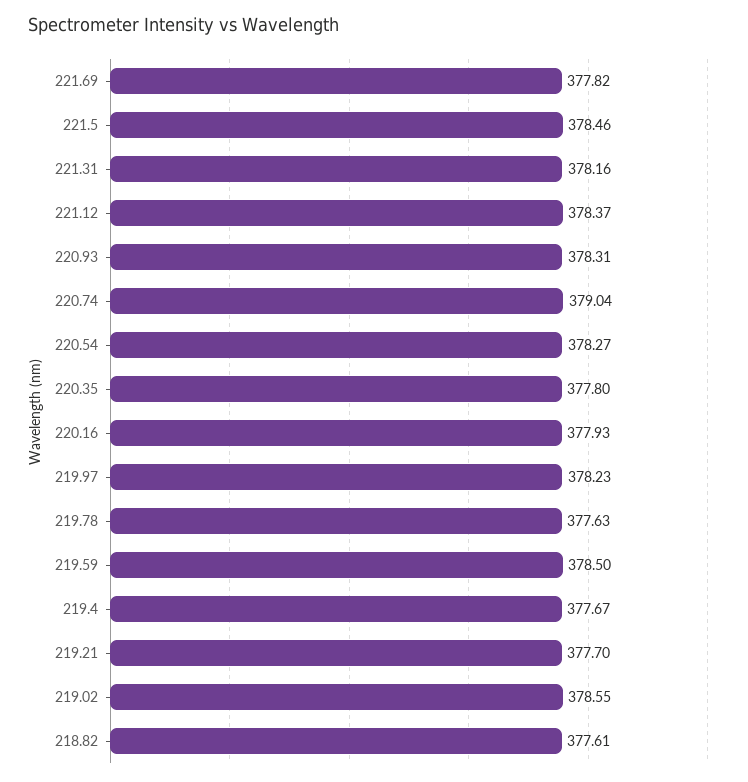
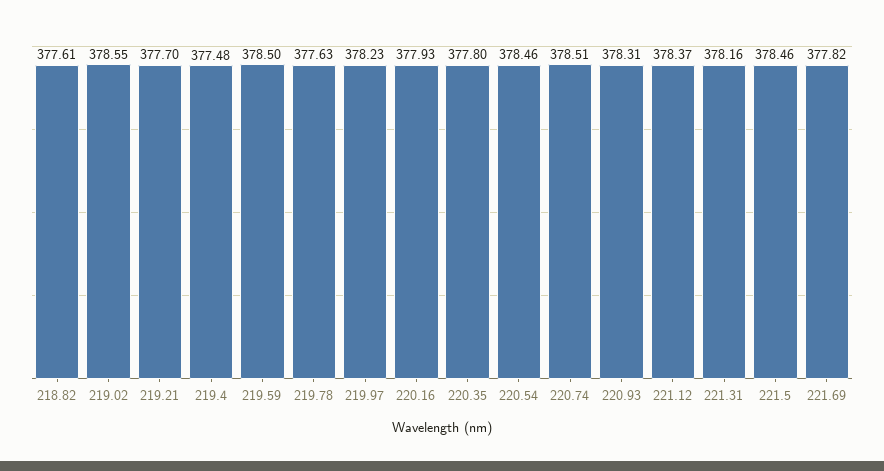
  {
    "221.69": 377.82,
    "221.5": 378.46,
    "221.31": 378.16,
    "221.12": 378.37,
    "220.93": 378.31,
-   "220.74": 379.04,
+   "220.74": 378.51,
-   "220.54": 378.27,
+   "220.54": 378.46,
    "220.35": 377.8,
    "220.16": 377.93,
    "219.97": 378.23,
    "219.78": 377.63,
    "219.59": 378.5,
-   "219.4": 377.67,
+   "219.4": 377.48,
    "219.21": 377.7,
    "219.02": 378.55,
    "218.82": 377.61
  }

